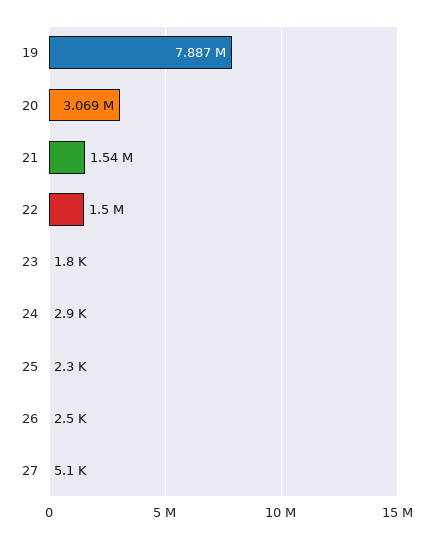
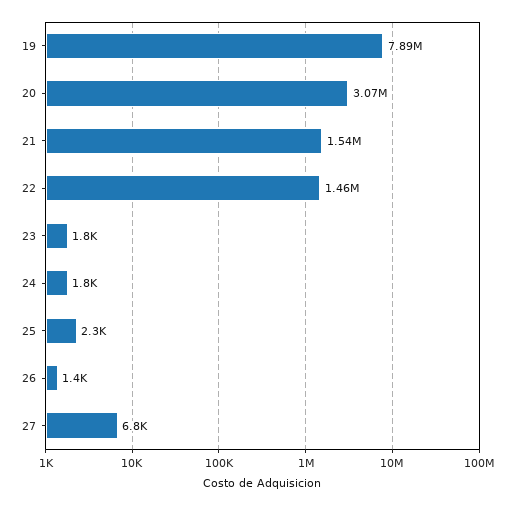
  {
    "19": 7887000,
    "20": 3069000,
    "21": 1540000,
-   "22": 1500000,
+   "22": 1460000,
    "23": 1800,
-   "24": 2900,
+   "24": 1800,
    "25": 2300,
-   "26": 2500,
+   "26": 1400,
-   "27": 5100
+   "27": 6800
  }

